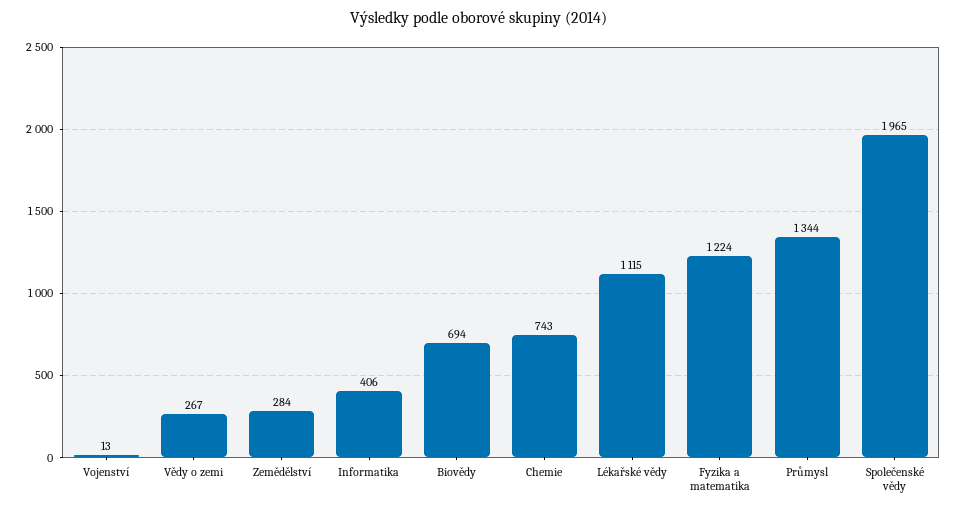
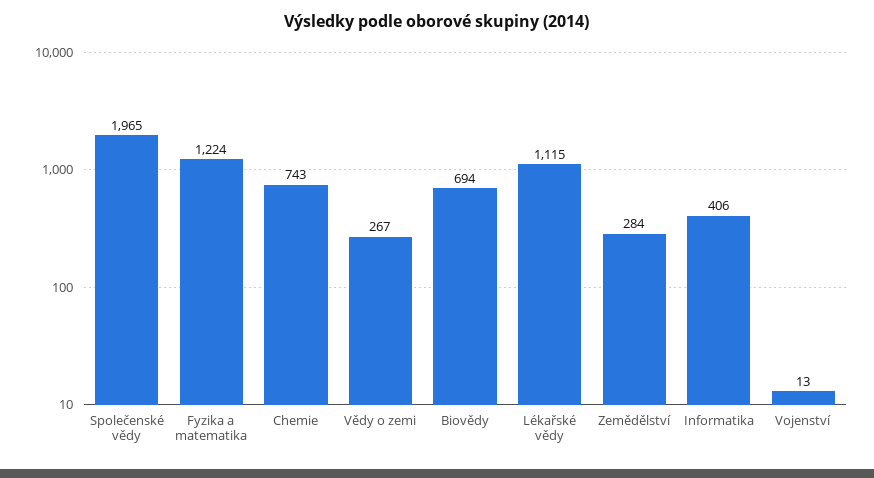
  {
    "Vojenství": 13,
    "Vědy o zemi": 267,
    "Zemědělství": 284,
    "Informatika": 406,
    "Biovědy": 694,
    "Chemie": 743,
    "Lékařské vědy": 1115,
    "Fyzika a matematika": 1224,
-   "Průmysl": 1344,
    "Společenské vědy": 1965
  }

